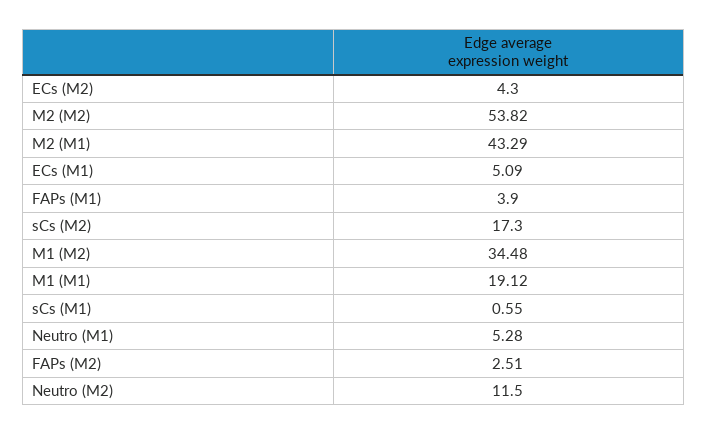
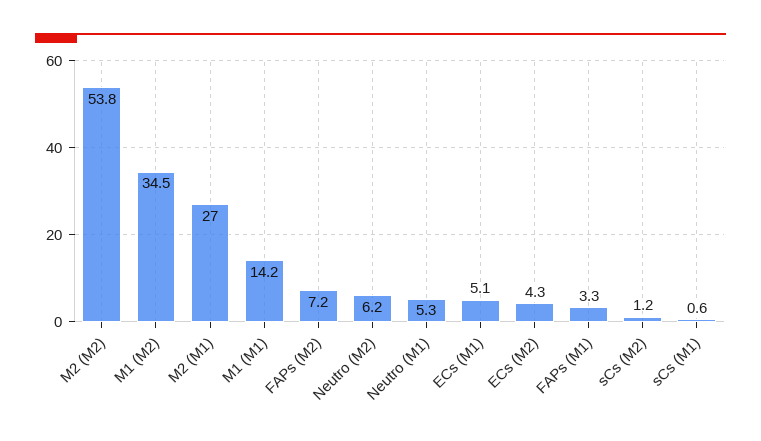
  {
    "ECs (M2)": 4.3,
    "M2 (M2)": 53.82,
-   "M2 (M1)": 43.29,
+   "M2 (M1)": 27,
    "ECs (M1)": 5.09,
-   "FAPs (M1)": 3.9,
+   "FAPs (M1)": 3.3,
-   "sCs (M2)": 17.3,
+   "sCs (M2)": 1.2,
    "M1 (M2)": 34.48,
-   "M1 (M1)": 19.12,
+   "M1 (M1)": 14.2,
    "sCs (M1)": 0.55,
    "Neutro (M1)": 5.28,
-   "FAPs (M2)": 2.51,
+   "FAPs (M2)": 7.2,
-   "Neutro (M2)": 11.5
+   "Neutro (M2)": 6.2
  }

